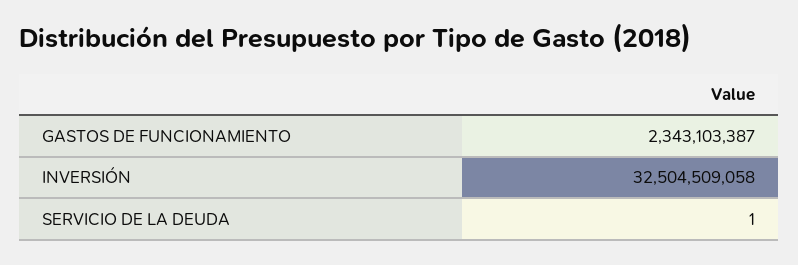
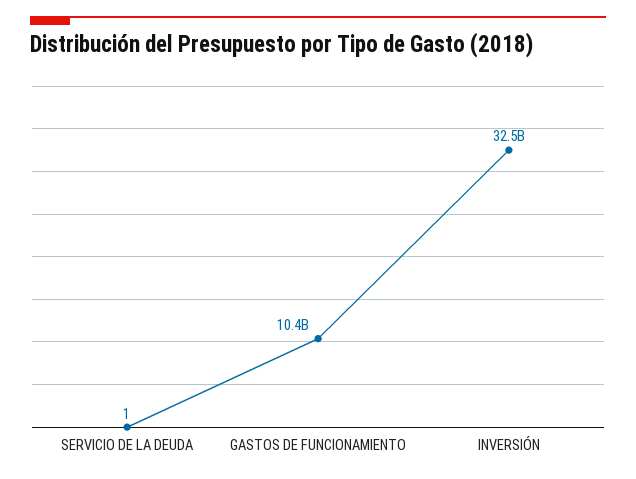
  {
-   "GASTOS DE FUNCIONAMIENTO": 2343103387,
+   "GASTOS DE FUNCIONAMIENTO": 10400000000,
    "INVERSIÓN": 32504509058,
    "SERVICIO DE LA DEUDA": 1
  }

